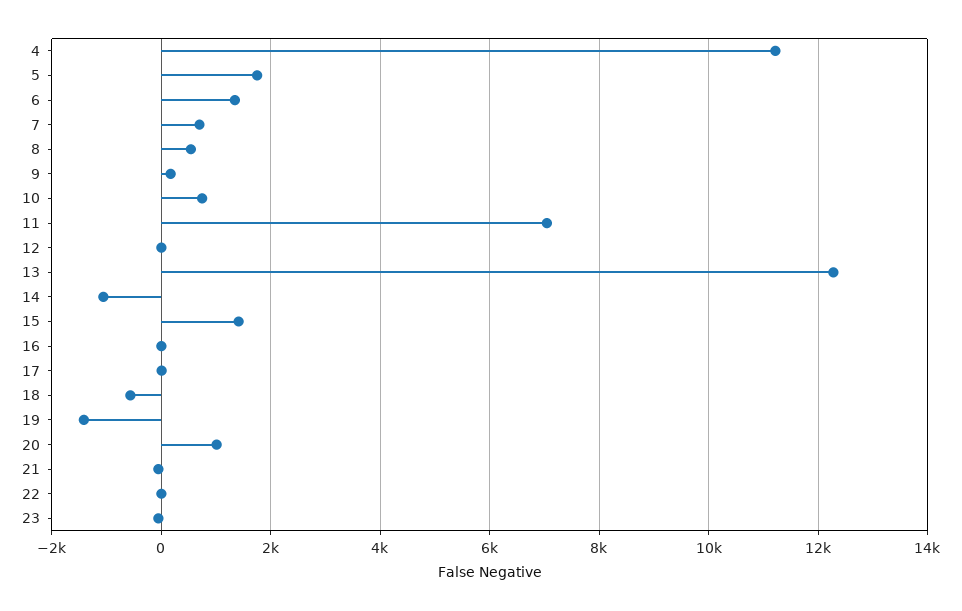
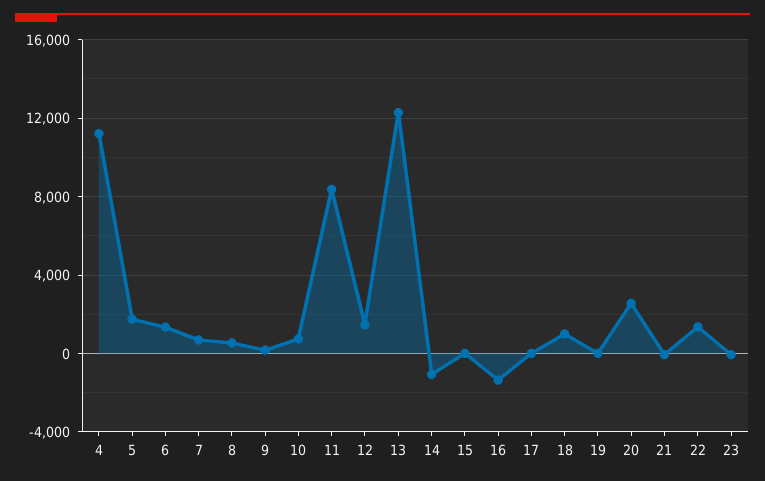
  {
    "4": 11200,
    "5": 1800,
    "6": 1400,
    "7": 600,
    "8": 600,
    "9": 200,
    "10": 800,
-   "11": 7000,
+   "11": 8500,
-   "12": 0,
+   "12": 1500,
    "13": 12200,
    "14": -1000,
-   "15": 1400,
+   "15": 0,
-   "16": 0,
+   "16": -1500,
    "17": 0,
-   "18": -600,
+   "18": 1000,
-   "19": -1400,
+   "19": 0,
-   "20": 1000,
+   "20": 2500,
    "21": 0,
-   "22": 0,
+   "22": 1500,
    "23": 0
  }

